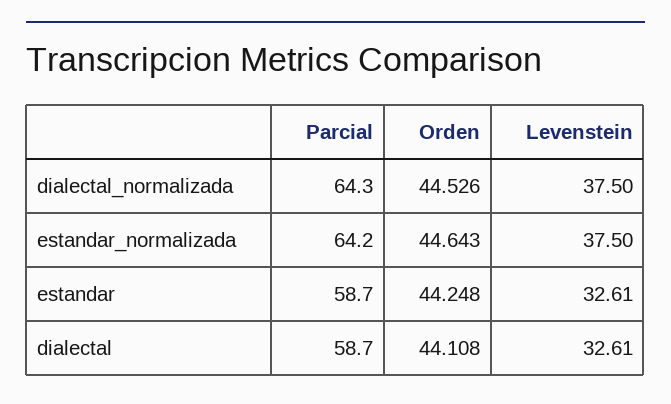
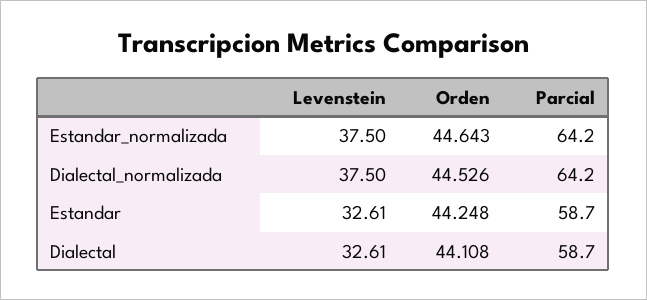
  {
    "Parcial": {
-     "dialectal_normalizada": 64.3,
+     "dialectal_normalizada": 64.2,
      "estandar_normalizada": 64.2,
      "estandar": 58.7,
      "dialectal": 58.7
    },
    "Orden": {
      "dialectal_normalizada": 44.526,
      "estandar_normalizada": 44.643,
      "estandar": 44.248,
      "dialectal": 44.108
    },
    "Levenstein": {
      "dialectal_normalizada": 37.5,
      "estandar_normalizada": 37.5,
      "estandar": 32.61,
      "dialectal": 32.61
    }
  }

